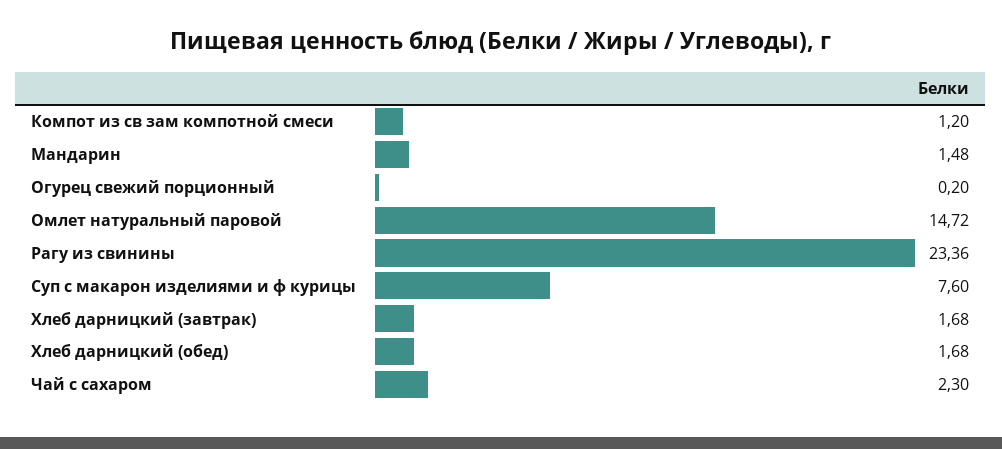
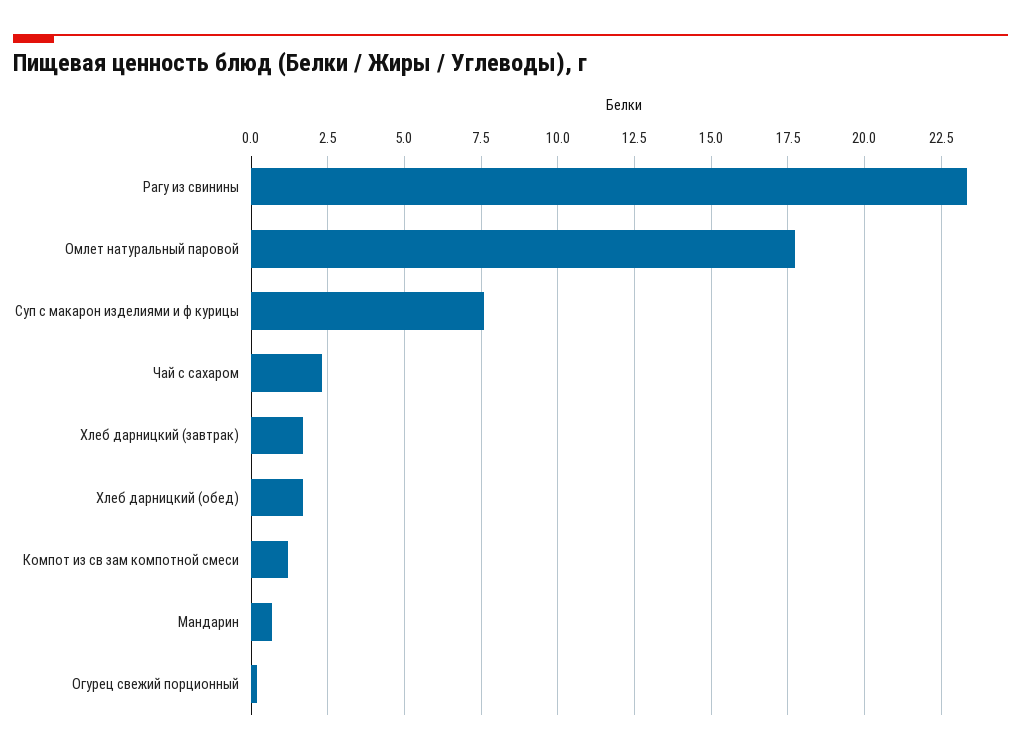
  {
    "Компот из св зам компотной смеси": 1.2,
-   "Мандарин": 1.48,
+   "Мандарин": 0.75,
    "Огурец свежий порционный": 0.2,
-   "Омлет натуральный паровой": 14.72,
+   "Омлет натуральный паровой": 17.75,
    "Рагу из свинины": 23.36,
    "Суп с макарон изделиями и ф курицы": 7.6,
    "Хлеб дарницкий (завтрак)": 1.68,
    "Хлеб дарницкий (обед)": 1.68,
    "Чай с сахаром": 2.3
  }

